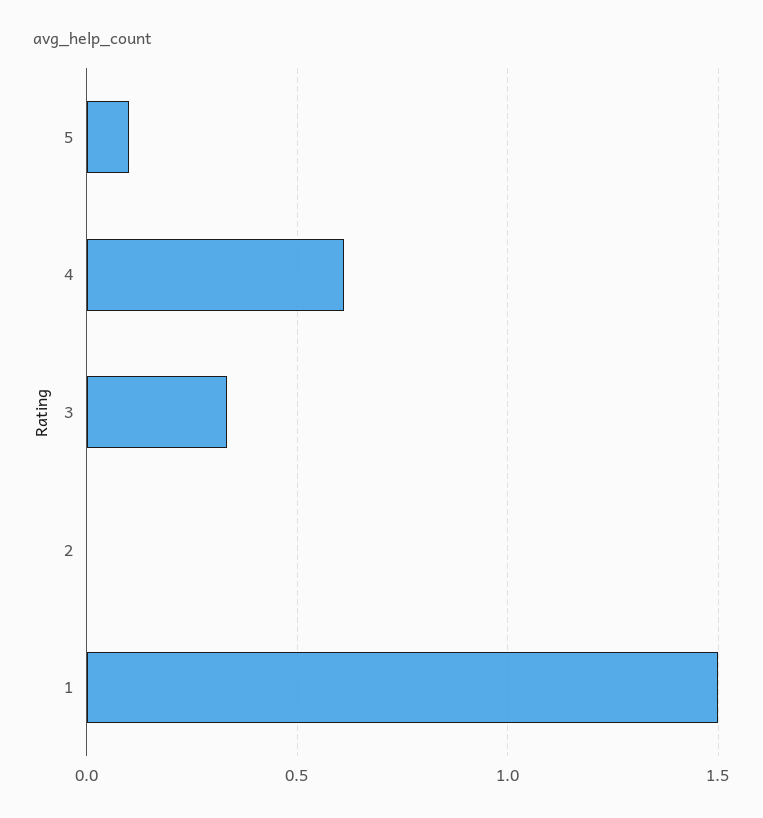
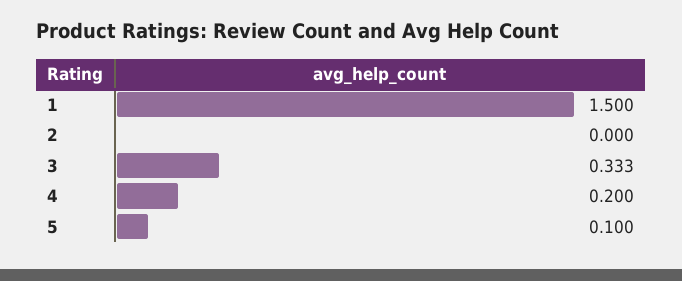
  {
    "5": 0.1,
-   "4": 0.6,
+   "4": 0.2,
    "3": 0.333,
    "2": 0,
    "1": 1.5
  }

